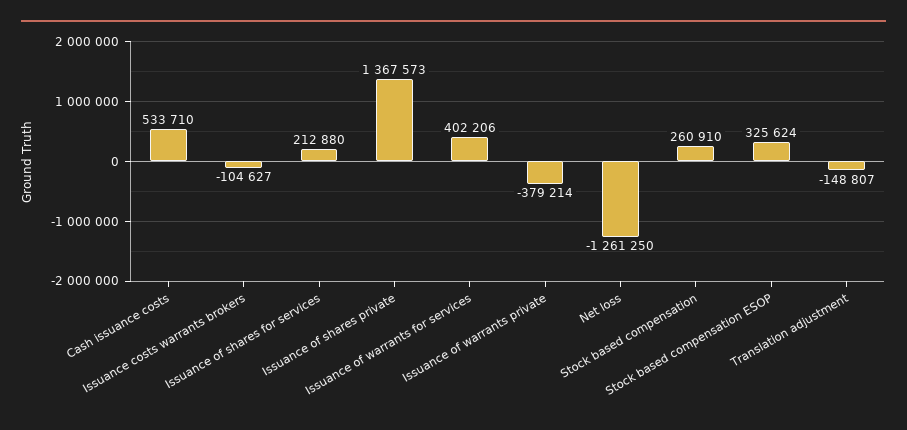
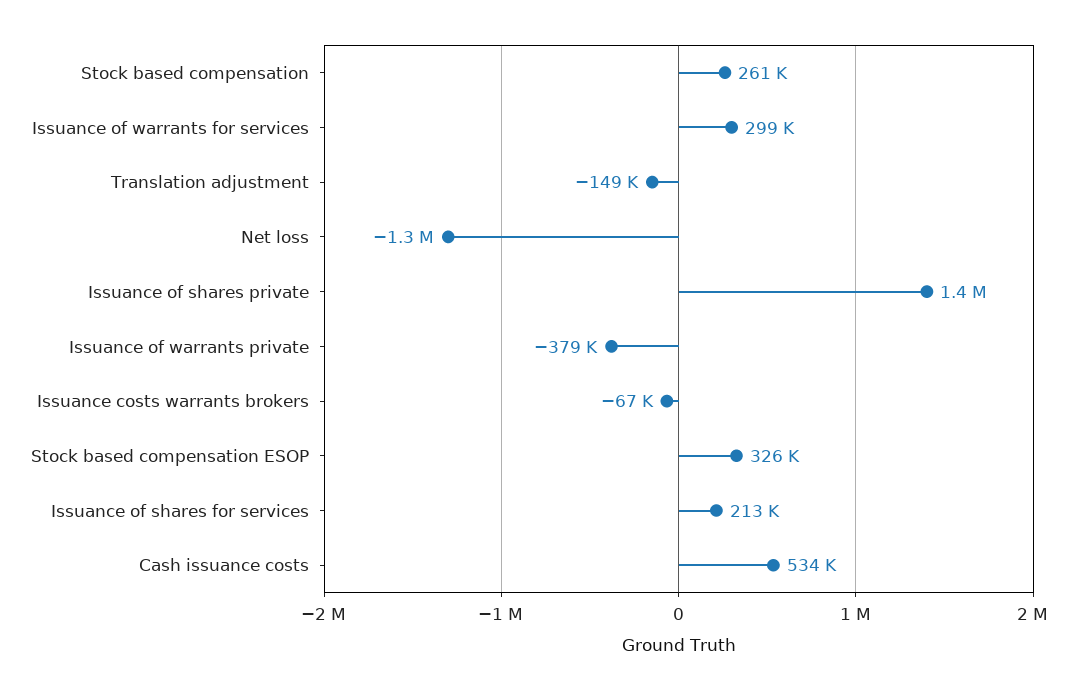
  {
    "Cash issuance costs": 533710,
-   "Issuance costs warrants brokers": -104627,
+   "Issuance costs warrants brokers": -67000,
    "Issuance of shares for services": 212880,
    "Issuance of shares private": 1367573,
-   "Issuance of warrants for services": 402206,
+   "Issuance of warrants for services": 299000,
    "Issuance of warrants private": -379214,
    "Net loss": -1261250,
    "Stock based compensation": 260910,
    "Stock based compensation ESOP": 325624,
    "Translation adjustment": -148807
  }

